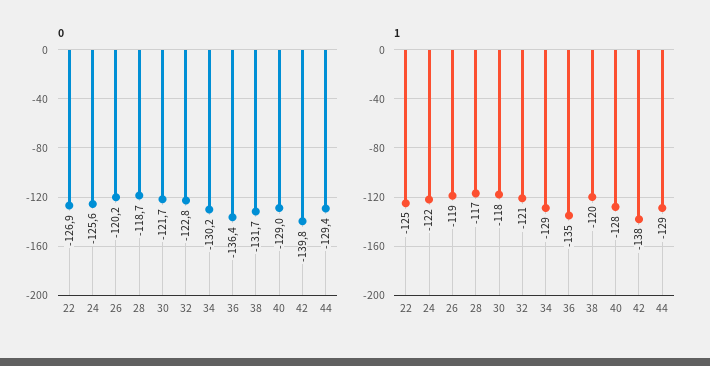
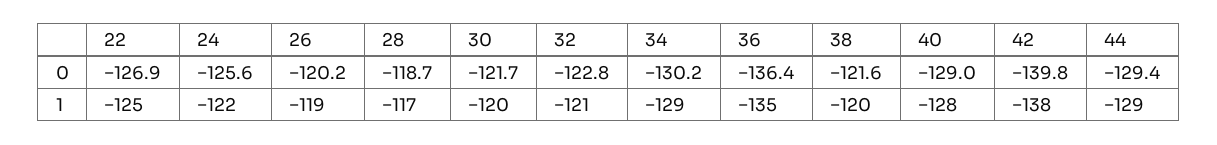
  {
    "0": {
      "22": -126.9,
      "24": -125.6,
      "26": -120.2,
      "28": -118.7,
      "30": -121.7,
      "32": -122.8,
      "34": -130.2,
      "36": -136.4,
-     "38": -131.7,
+     "38": -121.6,
      "40": -129,
      "42": -139.8,
      "44": -129.4
    },
    "1": {
      "22": -125,
      "24": -122,
      "26": -119,
      "28": -117,
-     "30": -118,
+     "30": -120,
      "32": -121,
      "34": -129,
      "36": -135,
      "38": -120,
      "40": -128,
      "42": -138,
      "44": -129
    }
  }

